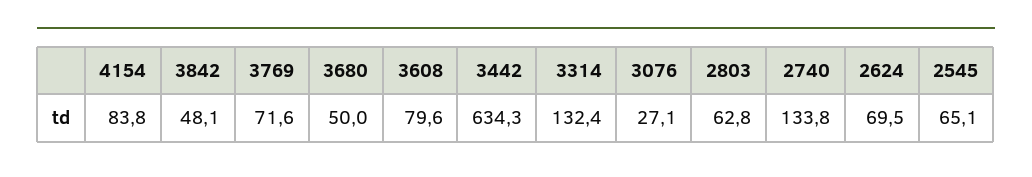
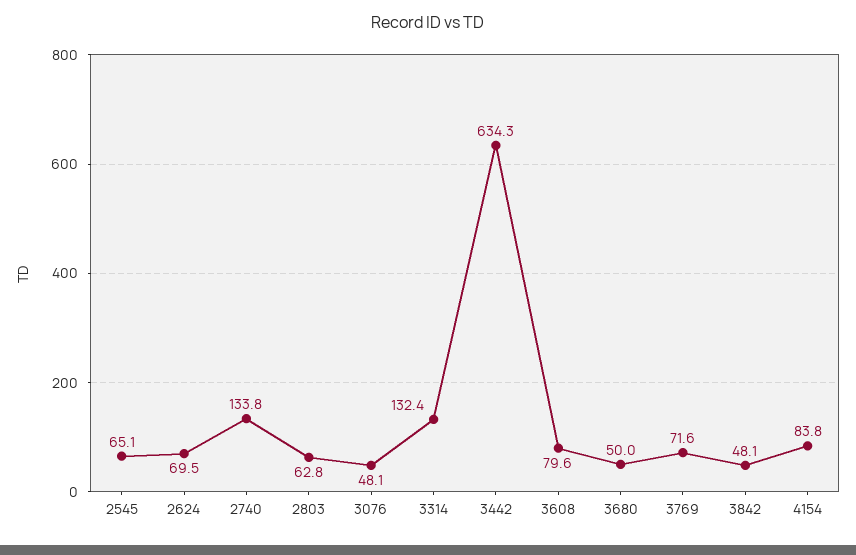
  {
    "4154": 83.8,
    "3842": 48.1,
    "3769": 71.6,
    "3680": 50,
    "3608": 79.6,
    "3442": 634.3,
    "3314": 132.4,
-   "3076": 27.1,
+   "3076": 48.1,
    "2803": 62.8,
    "2740": 133.8,
    "2624": 69.5,
    "2545": 65.1
  }

